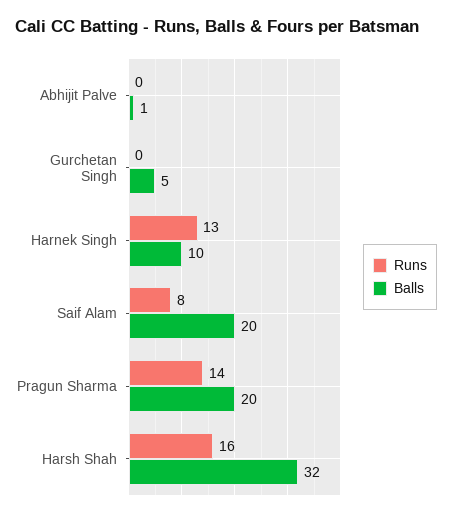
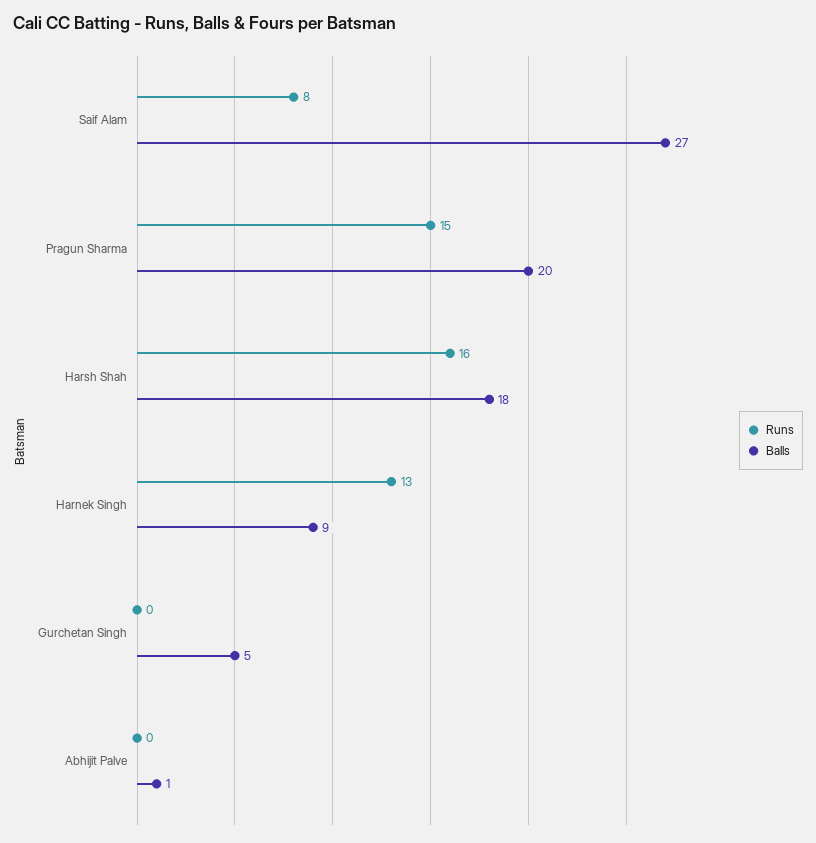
  {
    "Runs": {
      "Abhijit Palve": 0,
      "Gurchetan Singh": 0,
      "Harnek Singh": 13,
      "Saif Alam": 8,
-     "Pragun Sharma": 14,
+     "Pragun Sharma": 15,
      "Harsh Shah": 16
    },
    "Balls": {
      "Abhijit Palve": 1,
      "Gurchetan Singh": 5,
-     "Harnek Singh": 10,
+     "Harnek Singh": 9,
-     "Saif Alam": 20,
+     "Saif Alam": 27,
      "Pragun Sharma": 20,
-     "Harsh Shah": 32
+     "Harsh Shah": 18
    }
  }

